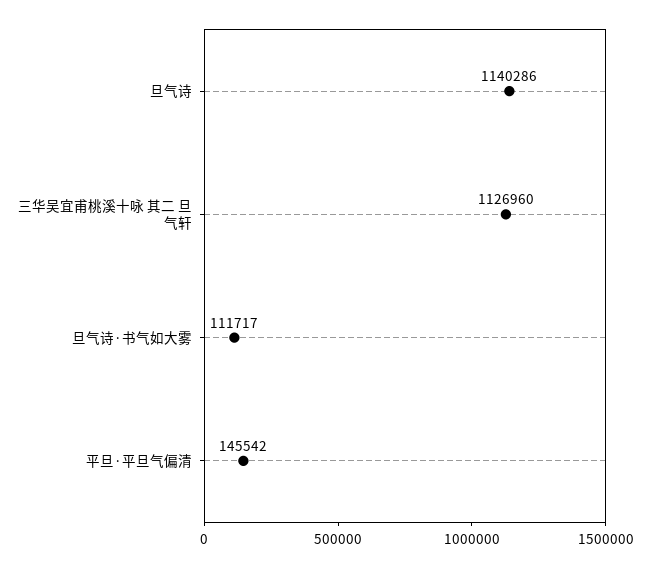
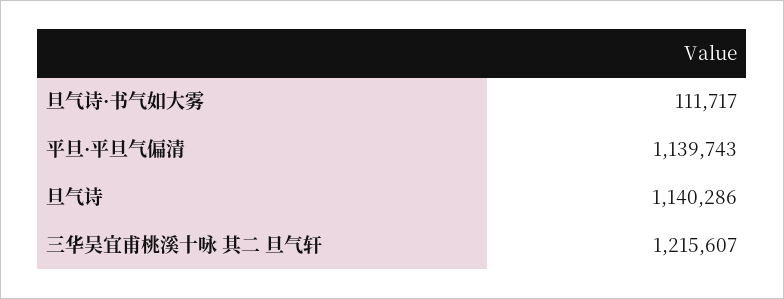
  {
    "旦气诗": 1140286,
-   "三华吴宜甫桃溪十咏 其二 旦气轩": 1126960,
+   "三华吴宜甫桃溪十咏 其二 旦气轩": 1215607,
    "旦气诗·书气如大雾": 111717,
-   "平旦·平旦气偏清": 145542
+   "平旦·平旦气偏清": 1139743
  }

